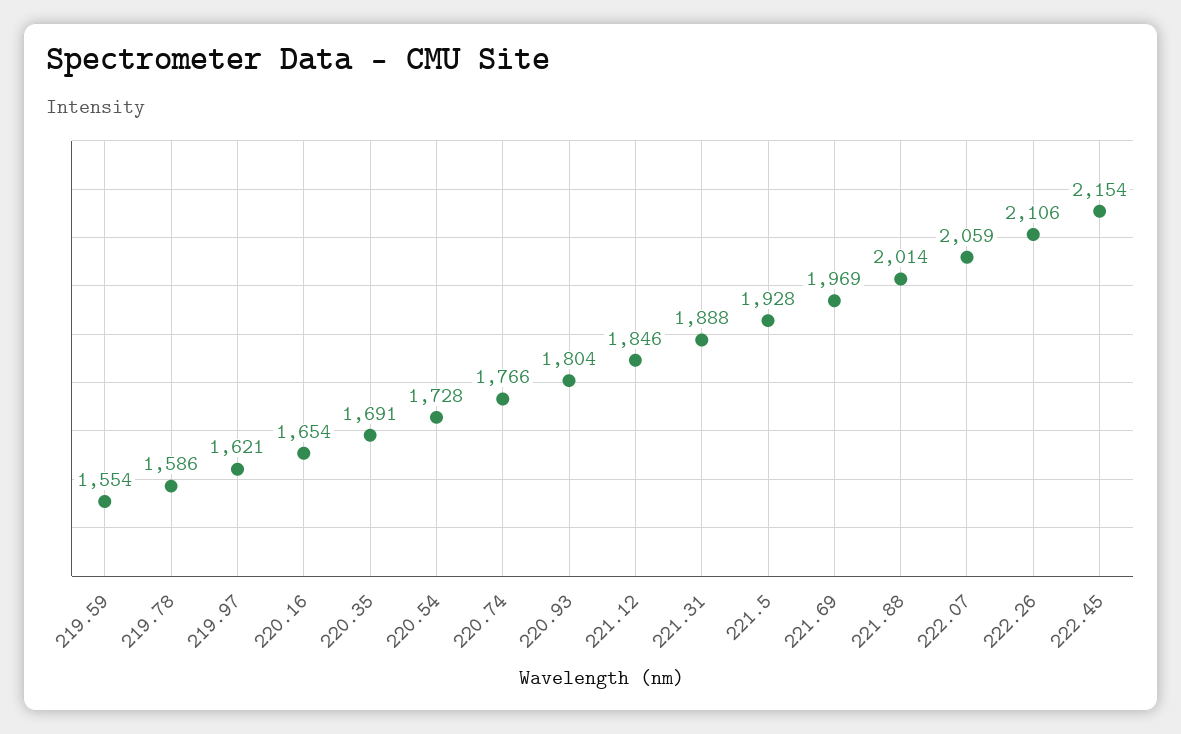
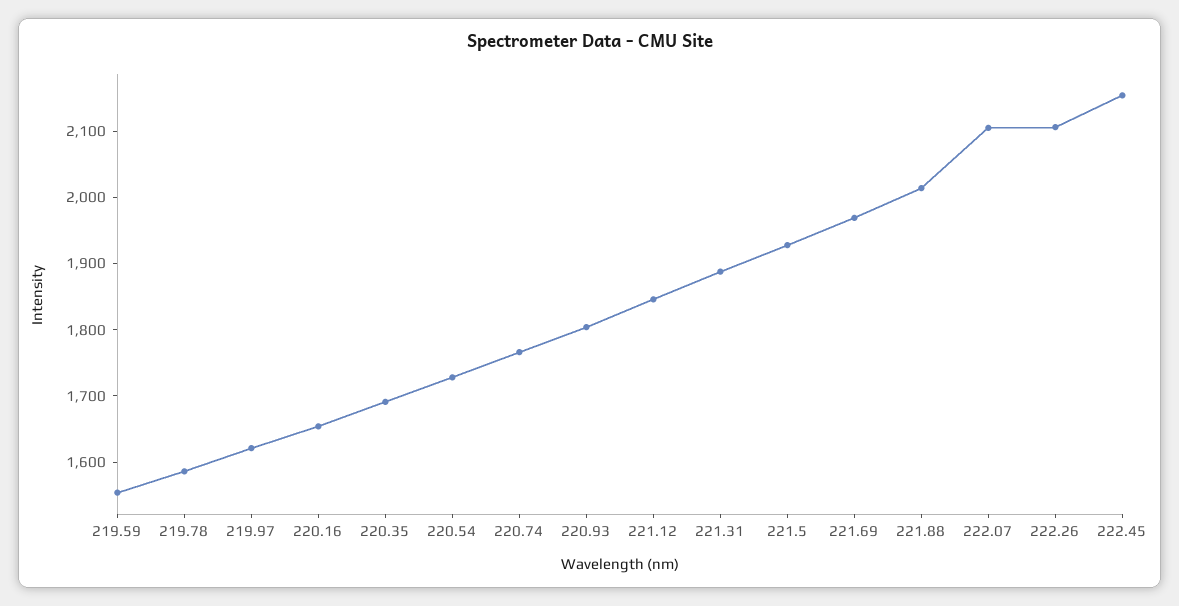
  {
    "219.59": 1554,
    "219.78": 1586,
    "219.97": 1621,
    "220.16": 1654,
    "220.35": 1691,
    "220.54": 1728,
    "220.74": 1766,
    "220.93": 1804,
    "221.12": 1846,
    "221.31": 1888,
    "221.5": 1928,
    "221.69": 1969,
    "221.88": 2014,
-   "222.07": 2059,
+   "222.07": 2100,
    "222.26": 2106,
    "222.45": 2154
  }

